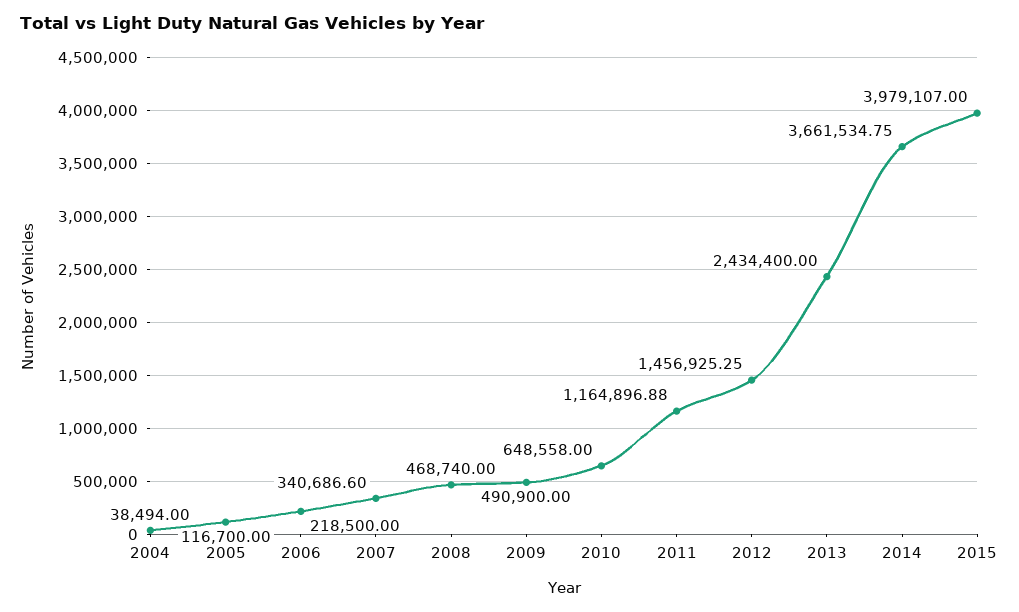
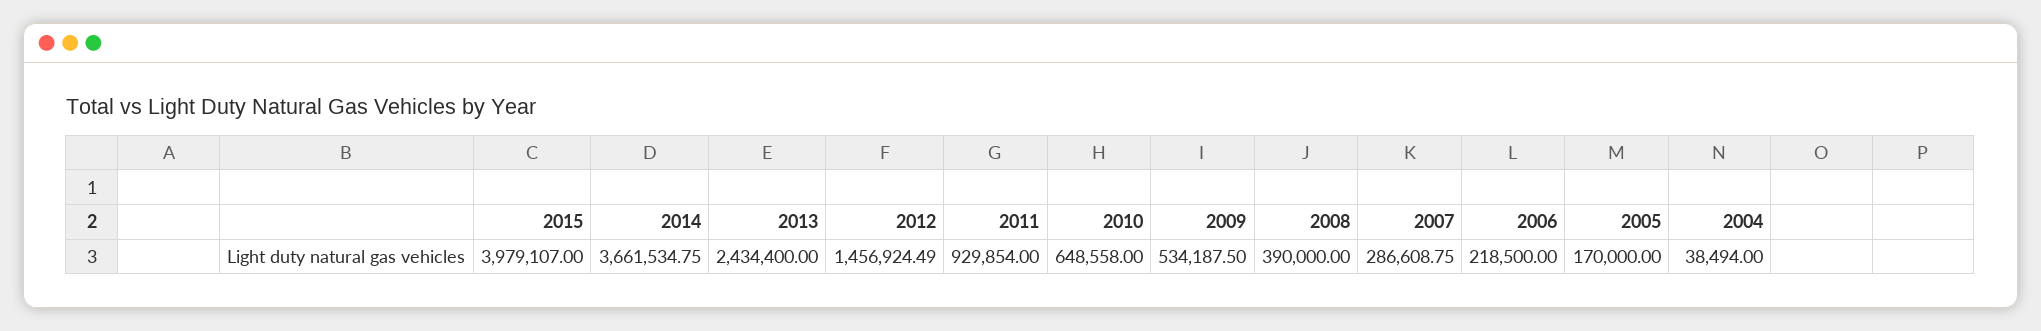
  {
    "2004": 38494,
-   "2005": 116700,
+   "2005": 170000,
    "2006": 218500,
-   "2007": 340686.6,
+   "2007": 286608.75,
-   "2008": 468740,
+   "2008": 390000,
-   "2009": 490900,
+   "2009": 534187.5,
    "2010": 648558,
-   "2011": 1164896.88,
+   "2011": 929854,
-   "2012": 1456925.25,
+   "2012": 1456924.49,
    "2013": 2434400,
    "2014": 3661534.75,
    "2015": 3979107
  }

